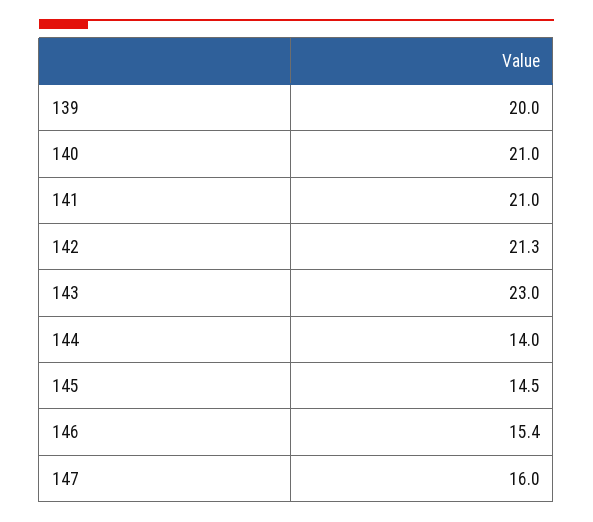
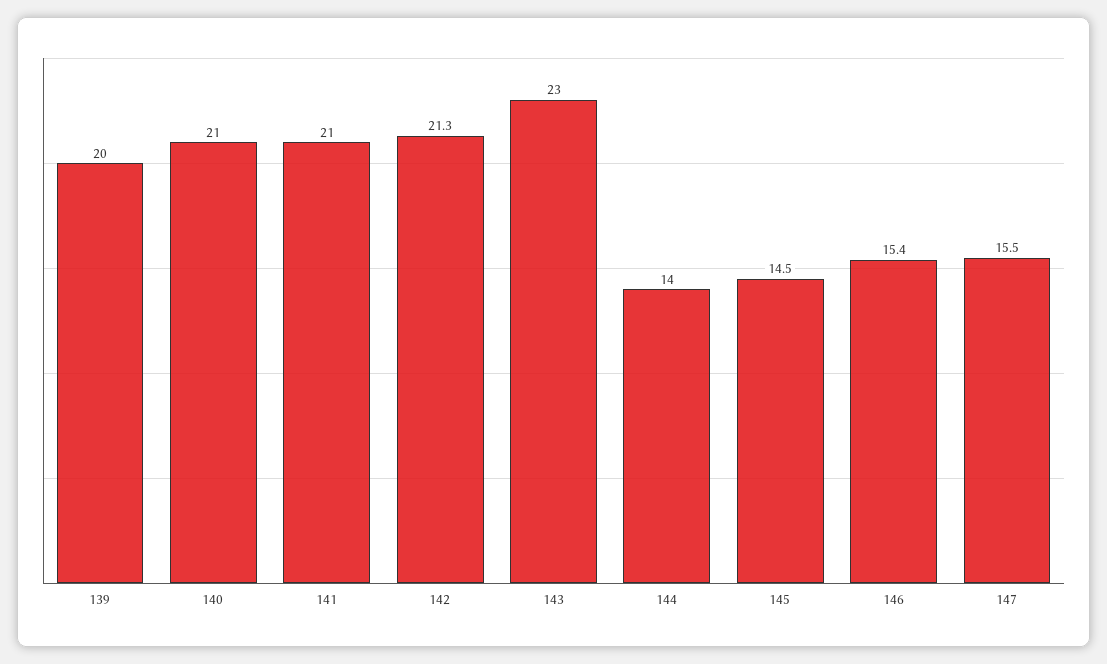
  {
    "139": 20,
    "140": 21,
    "141": 21,
    "142": 21.3,
    "143": 23,
    "144": 14,
    "145": 14.5,
    "146": 15.4,
-   "147": 16
+   "147": 15.5
  }

